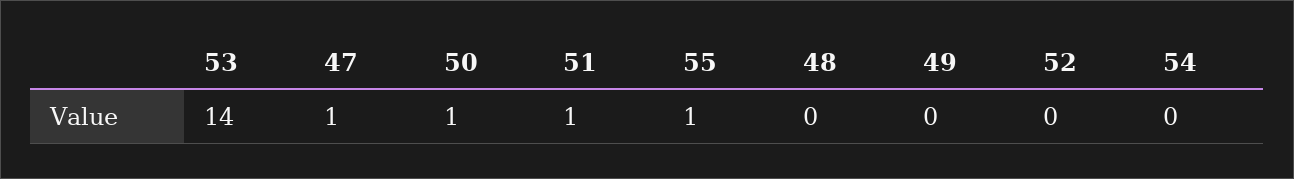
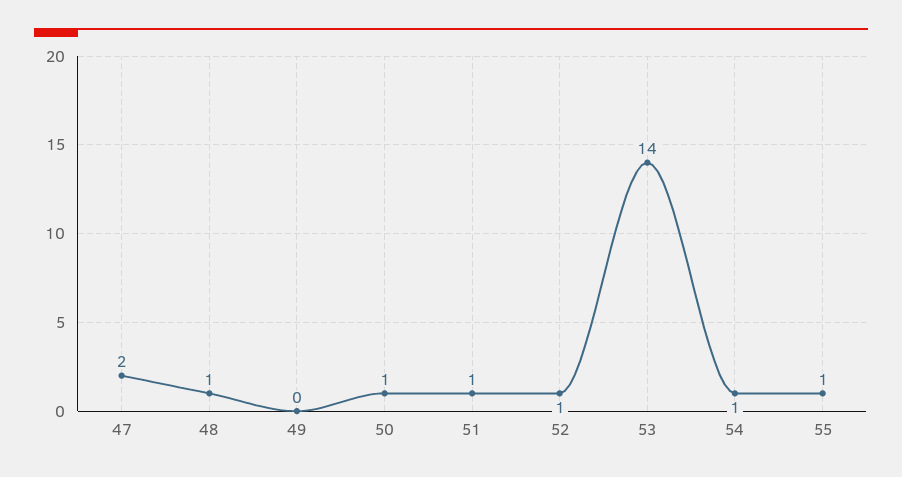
  {
    "53": 14,
-   "47": 1,
+   "47": 2,
    "50": 1,
    "51": 1,
    "55": 1,
-   "48": 0,
+   "48": 1,
    "49": 0,
-   "52": 0,
+   "52": 1,
-   "54": 0
+   "54": 1
  }

